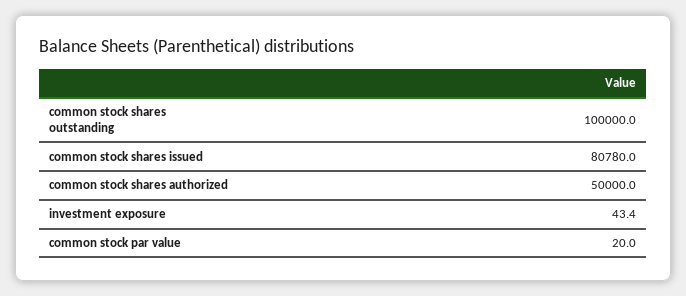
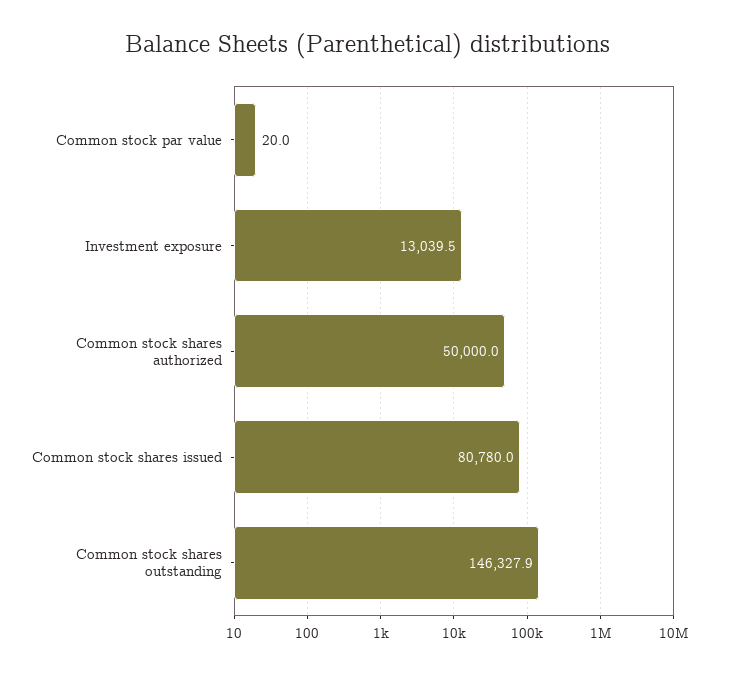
  {
-   "common stock shares outstanding": 100000,
+   "common stock shares outstanding": 146327.9,
    "common stock shares issued": 80780,
    "common stock shares authorized": 50000,
-   "investment exposure": 43.4,
+   "investment exposure": 13039.5,
    "common stock par value": 20
  }

